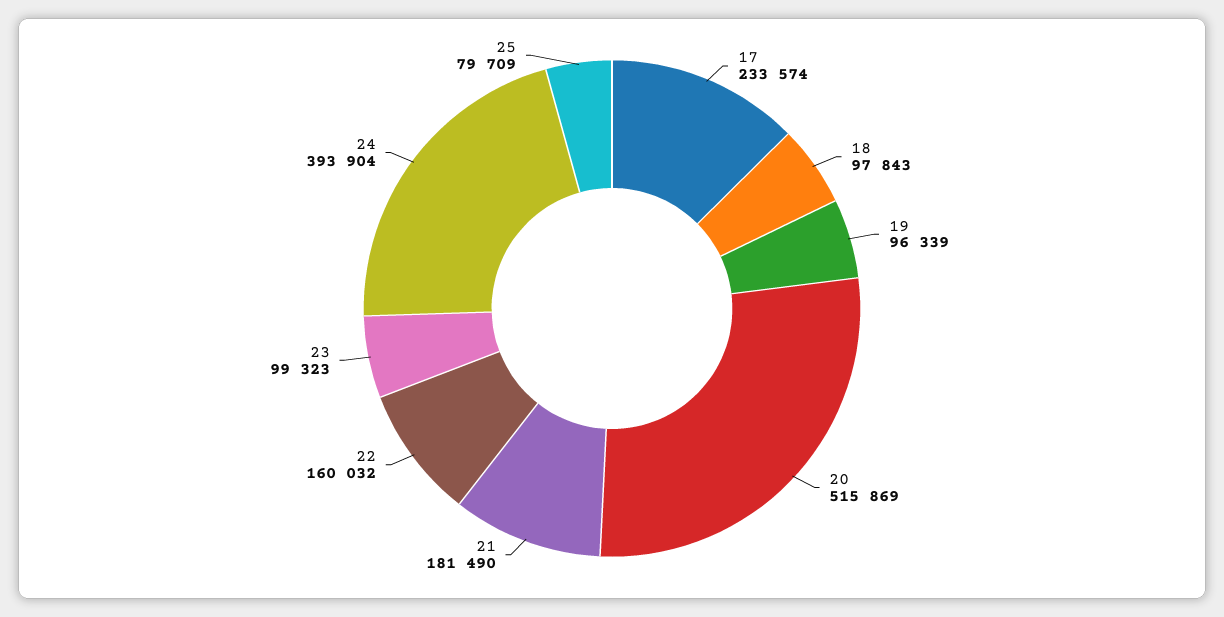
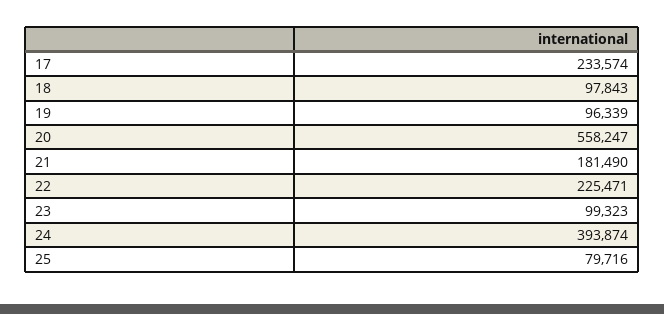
  {
    "17": 233574,
    "18": 97843,
    "19": 96339,
-   "20": 515869,
+   "20": 558247,
    "21": 181490,
-   "22": 160032,
+   "22": 225471,
    "23": 99323,
-   "24": 393904,
+   "24": 393874,
-   "25": 79709
+   "25": 79716
  }

